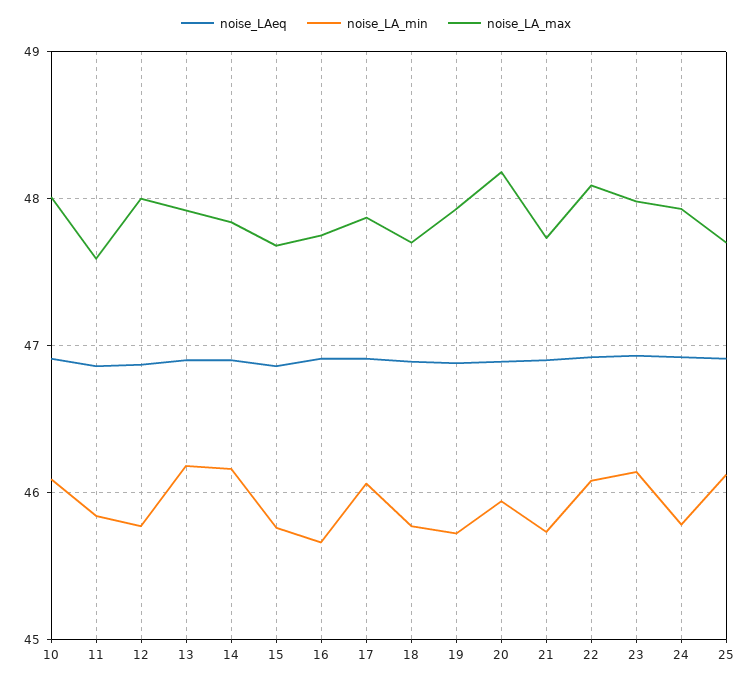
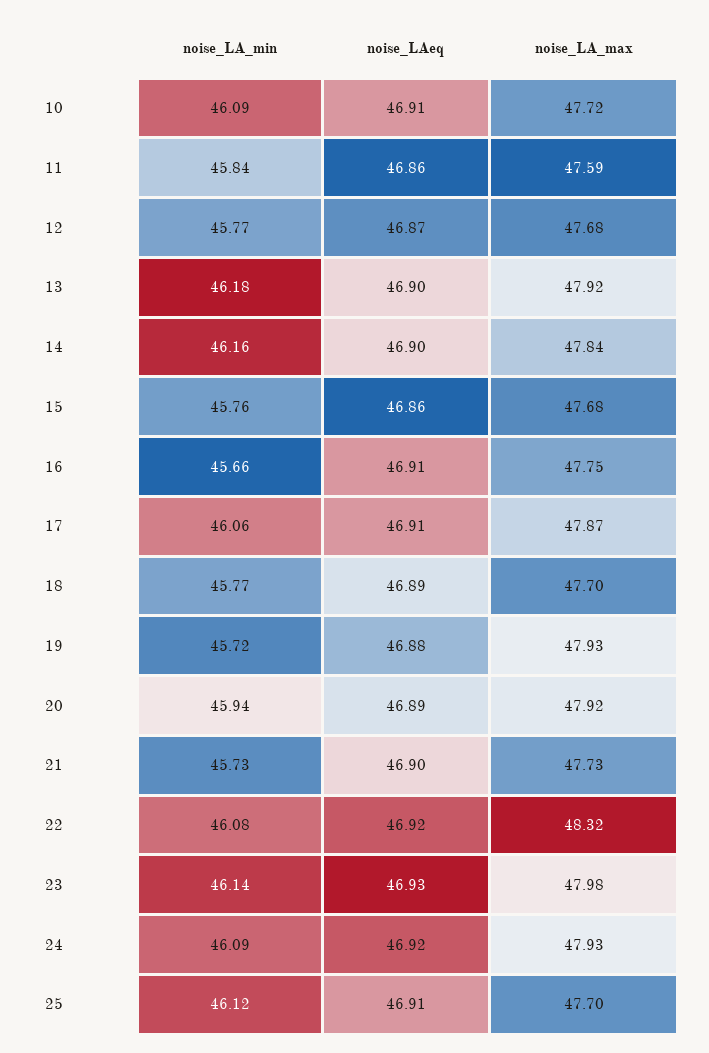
  {
    "noise_LAeq": {
      "10": 46.91,
      "11": 46.86,
      "12": 46.87,
      "13": 46.9,
      "14": 46.9,
      "15": 46.86,
      "16": 46.91,
      "17": 46.91,
      "18": 46.89,
      "19": 46.88,
      "20": 46.89,
      "21": 46.9,
      "22": 46.92,
      "23": 46.93,
      "24": 46.92,
      "25": 46.91
    },
    "noise_LA_min": {
      "10": 46.09,
      "11": 45.84,
      "12": 45.77,
      "13": 46.18,
      "14": 46.16,
      "15": 45.76,
      "16": 45.66,
      "17": 46.06,
      "18": 45.77,
      "19": 45.72,
      "20": 45.94,
      "21": 45.73,
      "22": 46.08,
      "23": 46.14,
-     "24": 45.8,
+     "24": 46.09,
      "25": 46.12
    },
    "noise_LA_max": {
-     "10": 48,
+     "10": 47.72,
      "11": 47.59,
-     "12": 48,
+     "12": 47.68,
      "13": 47.92,
      "14": 47.84,
      "15": 47.68,
      "16": 47.75,
      "17": 47.87,
      "18": 47.7,
      "19": 47.93,
-     "20": 48.2,
+     "20": 47.92,
      "21": 47.73,
-     "22": 48.1,
+     "22": 48.32,
      "23": 47.98,
      "24": 47.93,
      "25": 47.7
    }
  }

